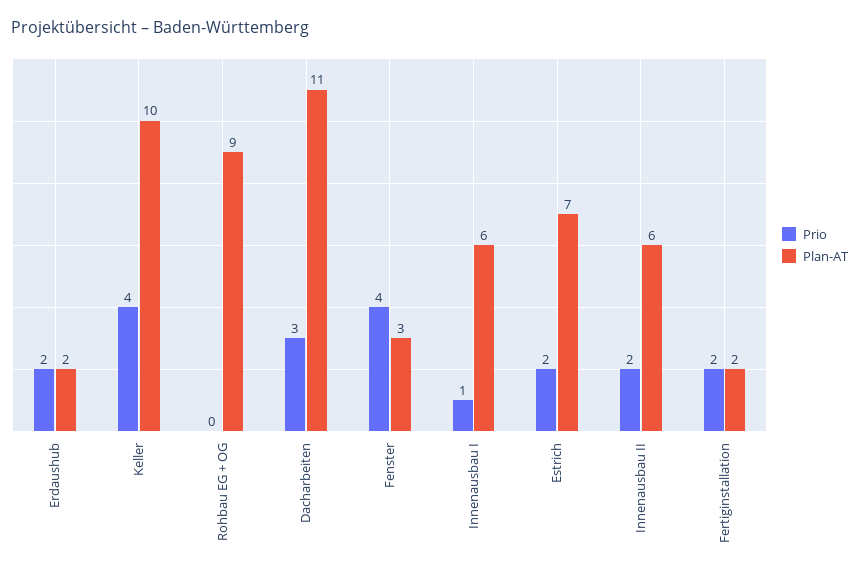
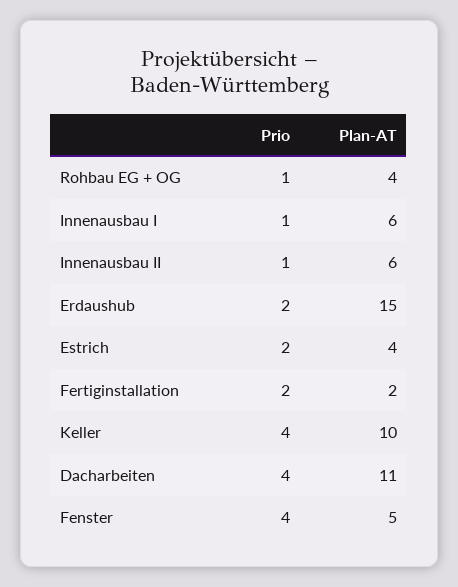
  {
    "Prio": {
      "Erdaushub": 2,
      "Keller": 4,
-     "Rohbau EG + OG": 0,
+     "Rohbau EG + OG": 1,
-     "Dacharbeiten": 3,
+     "Dacharbeiten": 4,
      "Fenster": 4,
      "Innenausbau I": 1,
      "Estrich": 2,
-     "Innenausbau II": 2,
+     "Innenausbau II": 1,
      "Fertiginstallation": 2
    },
    "Plan-AT": {
-     "Erdaushub": 2,
+     "Erdaushub": 15,
      "Keller": 10,
-     "Rohbau EG + OG": 9,
+     "Rohbau EG + OG": 4,
      "Dacharbeiten": 11,
-     "Fenster": 3,
+     "Fenster": 5,
      "Innenausbau I": 6,
-     "Estrich": 7,
+     "Estrich": 4,
      "Innenausbau II": 6,
      "Fertiginstallation": 2
    }
  }

